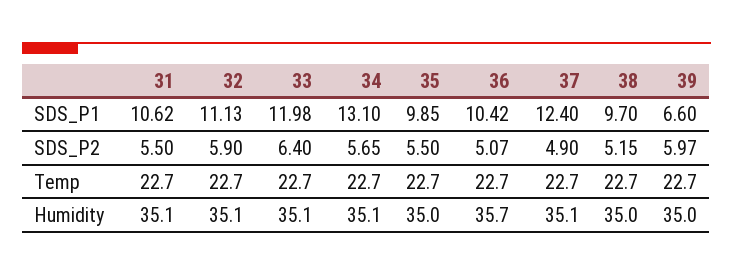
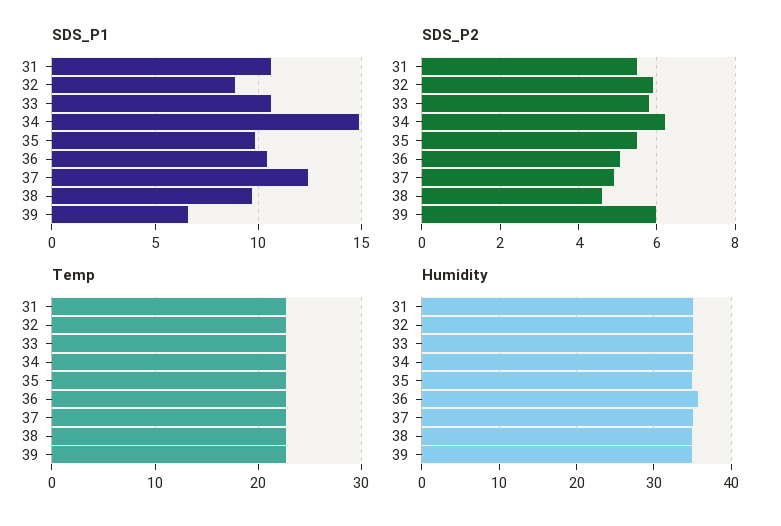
  {
    "SDS_P1": {
      "31": 10.62,
-     "32": 11.13,
+     "32": 9,
-     "33": 11.98,
+     "33": 10.5,
-     "34": 13.1,
+     "34": 15,
      "35": 9.85,
      "36": 10.42,
      "37": 12.4,
      "38": 9.7,
      "39": 6.6
    },
    "SDS_P2": {
      "31": 5.5,
      "32": 5.9,
-     "33": 6.4,
+     "33": 5.8,
-     "34": 5.65,
+     "34": 6.2,
      "35": 5.5,
      "36": 5.07,
      "37": 4.9,
-     "38": 5.15,
+     "38": 4.6,
      "39": 5.97
    },
    "Temp": {
      "31": 22.7,
      "32": 22.7,
      "33": 22.7,
      "34": 22.7,
      "35": 22.7,
      "36": 22.7,
      "37": 22.7,
      "38": 22.7,
      "39": 22.7
    },
    "Humidity": {
      "31": 35.1,
      "32": 35.1,
      "33": 35.1,
      "34": 35.1,
      "35": 35,
      "36": 35.7,
      "37": 35.1,
      "38": 35,
      "39": 35
    }
  }

